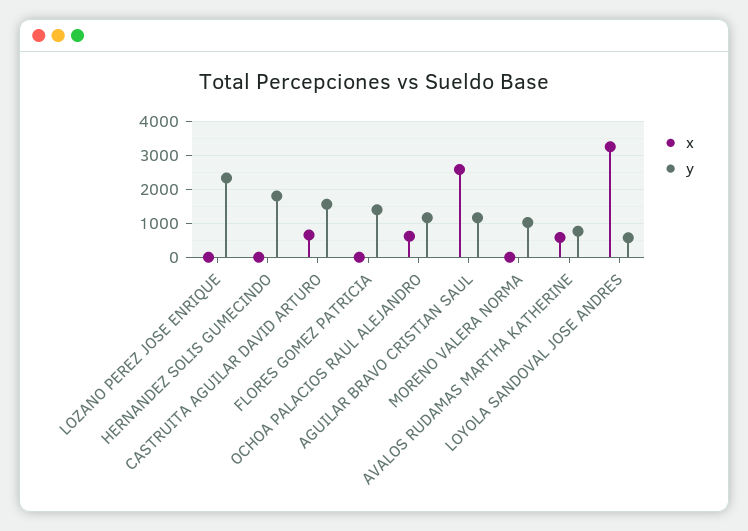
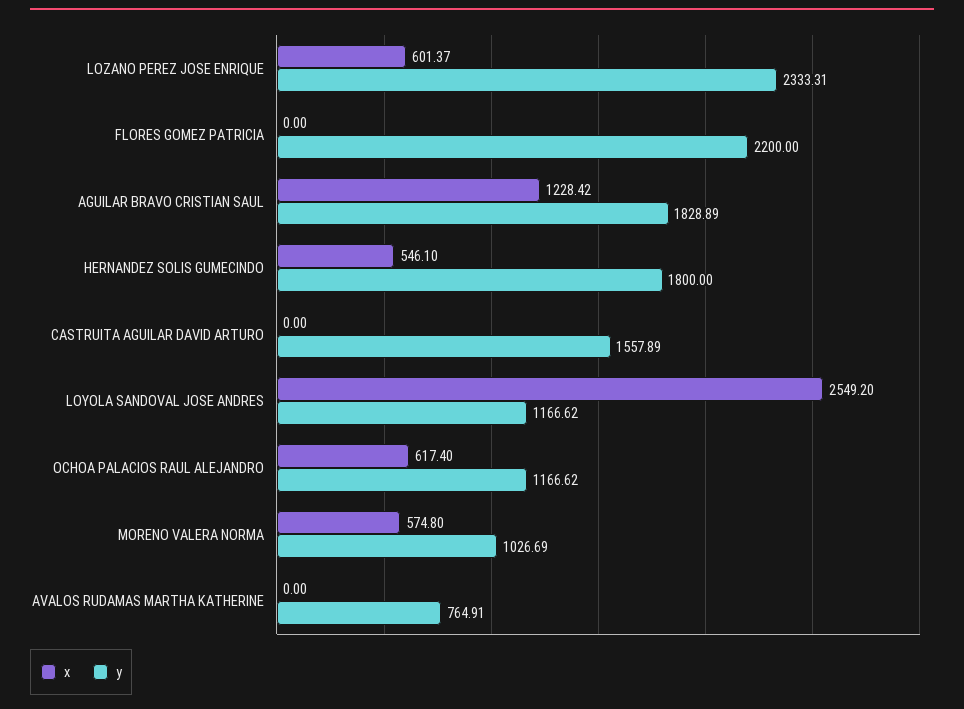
  {
    "x": {
-     "LOZANO PEREZ JOSE ENRIQUE": 0,
+     "LOZANO PEREZ JOSE ENRIQUE": 601.37,
-     "HERNANDEZ SOLIS GUMECINDO": 0,
+     "HERNANDEZ SOLIS GUMECINDO": 546.1,
-     "CASTRUITA AGUILAR DAVID ARTURO": 600,
+     "CASTRUITA AGUILAR DAVID ARTURO": 0,
      "FLORES GOMEZ PATRICIA": 0,
      "OCHOA PALACIOS RAUL ALEJANDRO": 617.4,
-     "AGUILAR BRAVO CRISTIAN SAUL": 2600,
+     "AGUILAR BRAVO CRISTIAN SAUL": 1228.42,
-     "MORENO VALERA NORMA": 0,
+     "MORENO VALERA NORMA": 574.8,
-     "AVALOS RUDAMAS MARTHA KATHERINE": 600,
+     "AVALOS RUDAMAS MARTHA KATHERINE": 0,
-     "LOYOLA SANDOVAL JOSE ANDRES": 3200
+     "LOYOLA SANDOVAL JOSE ANDRES": 2549.2
    },
    "y": {
      "LOZANO PEREZ JOSE ENRIQUE": 2333.31,
      "HERNANDEZ SOLIS GUMECINDO": 1800,
      "CASTRUITA AGUILAR DAVID ARTURO": 1557.89,
-     "FLORES GOMEZ PATRICIA": 1400,
+     "FLORES GOMEZ PATRICIA": 2200,
      "OCHOA PALACIOS RAUL ALEJANDRO": 1166.62,
-     "AGUILAR BRAVO CRISTIAN SAUL": 1200,
+     "AGUILAR BRAVO CRISTIAN SAUL": 1828.89,
      "MORENO VALERA NORMA": 1026.69,
      "AVALOS RUDAMAS MARTHA KATHERINE": 764.91,
-     "LOYOLA SANDOVAL JOSE ANDRES": 600
+     "LOYOLA SANDOVAL JOSE ANDRES": 1166.62
    }
  }

